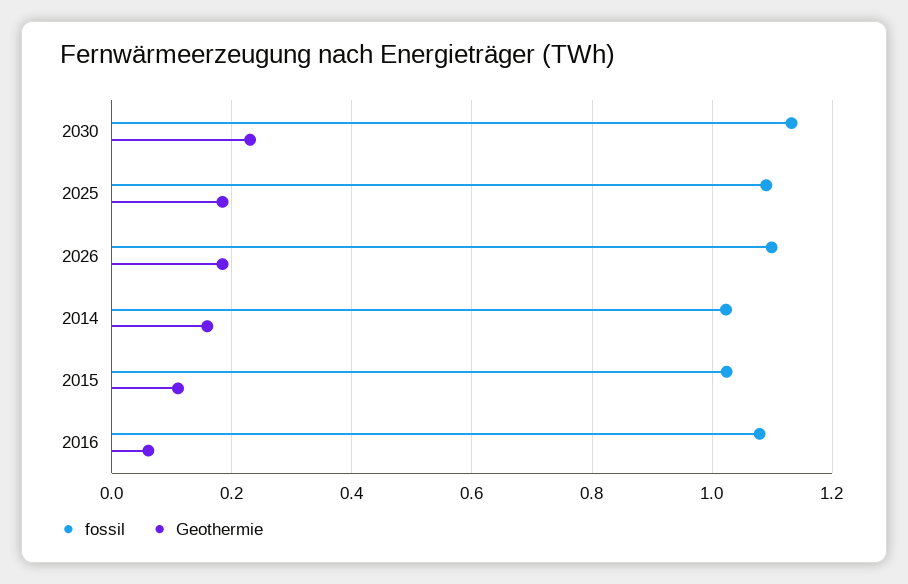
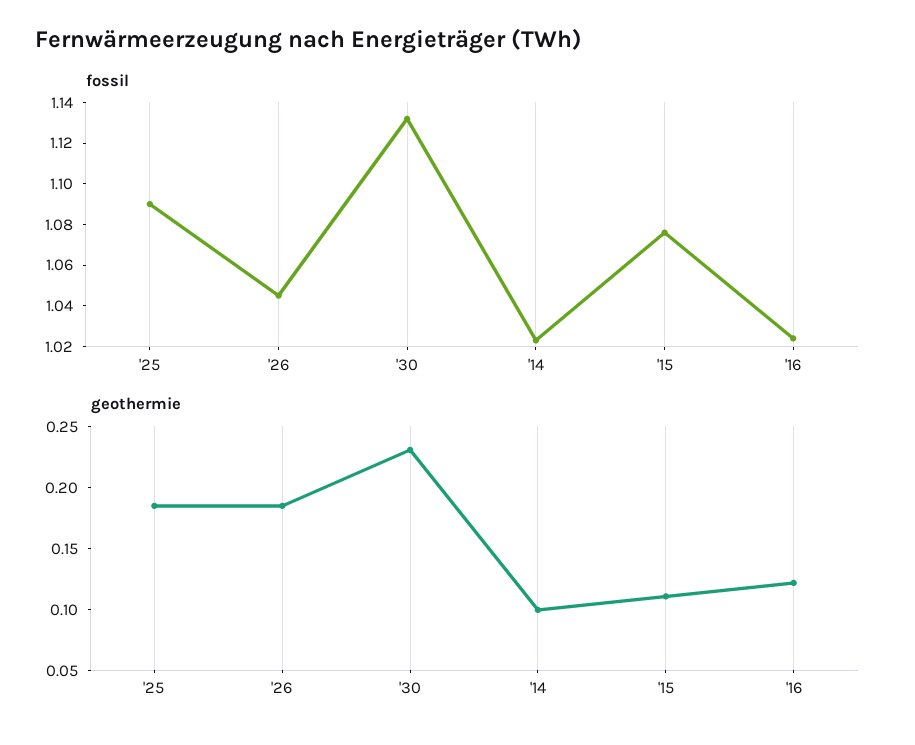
  {
    "fossil": {
      "2030": 1.13,
      "2025": 1.09,
-     "2026": 1.1,
+     "2026": 1.045,
      "2014": 1.025,
-     "2015": 1.02,
+     "2015": 1.075,
-     "2016": 1.08
+     "2016": 1.025
    },
    "Geothermie": {
      "2030": 0.23,
      "2025": 0.18,
      "2026": 0.18,
-     "2014": 0.16,
+     "2014": 0.1,
      "2015": 0.11,
-     "2016": 0.06
+     "2016": 0.12
    }
  }

